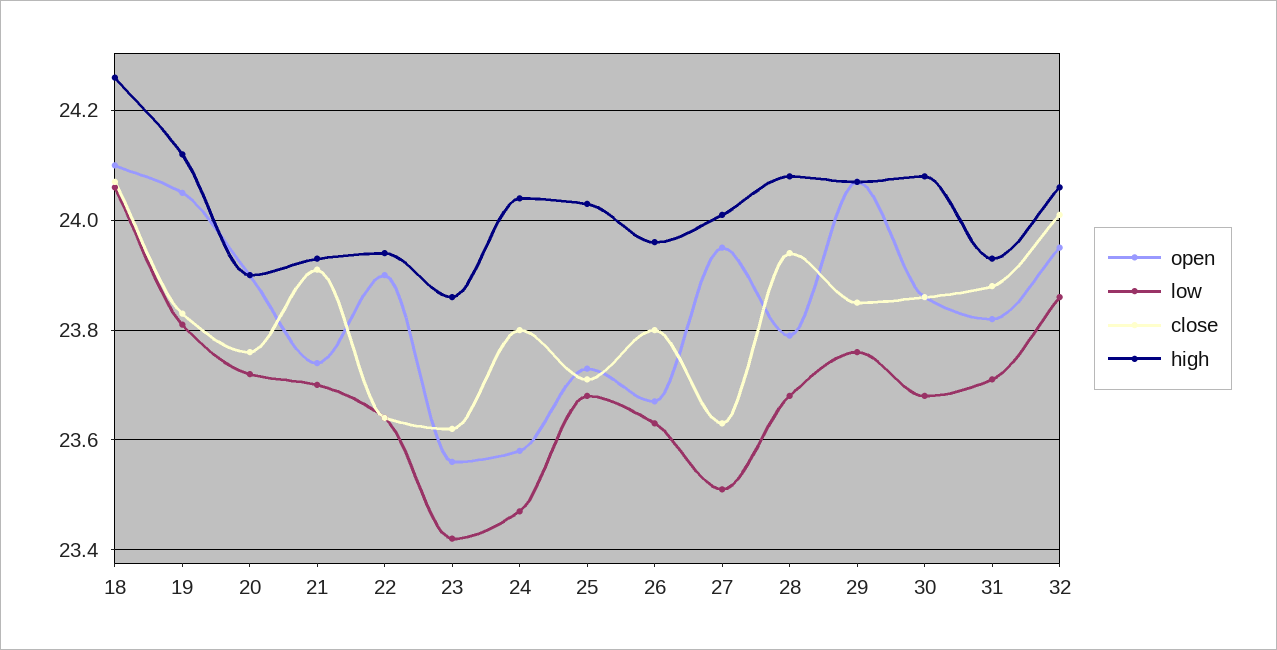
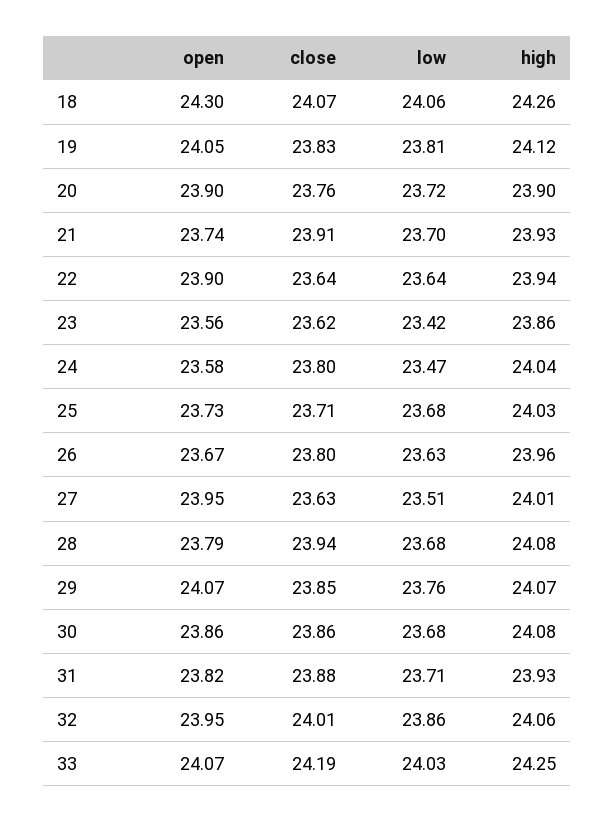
  {
    "open": {
-     "18": 24.1,
+     "18": 24.3,
      "19": 24.05,
      "20": 23.9,
      "21": 23.74,
      "22": 23.9,
      "23": 23.56,
      "24": 23.58,
      "25": 23.73,
      "26": 23.67,
      "27": 23.95,
      "28": 23.79,
      "29": 24.07,
      "30": 23.86,
      "31": 23.82,
-     "32": 23.95
+     "32": 23.95,
+     "33": 24.07
    },
    "low": {
      "18": 24.06,
      "19": 23.81,
      "20": 23.72,
      "21": 23.7,
      "22": 23.64,
      "23": 23.42,
      "24": 23.47,
      "25": 23.68,
      "26": 23.63,
      "27": 23.51,
      "28": 23.68,
      "29": 23.76,
      "30": 23.68,
      "31": 23.71,
-     "32": 23.86
+     "32": 23.86,
+     "33": 24.03
    },
    "close": {
      "18": 24.07,
      "19": 23.83,
      "20": 23.76,
      "21": 23.91,
      "22": 23.64,
      "23": 23.62,
      "24": 23.8,
      "25": 23.71,
      "26": 23.8,
      "27": 23.63,
      "28": 23.94,
      "29": 23.85,
      "30": 23.86,
      "31": 23.88,
-     "32": 24.01
+     "32": 24.01,
+     "33": 24.19
    },
    "high": {
      "18": 24.26,
      "19": 24.12,
      "20": 23.9,
      "21": 23.93,
      "22": 23.94,
      "23": 23.86,
      "24": 24.04,
      "25": 24.03,
      "26": 23.96,
      "27": 24.01,
      "28": 24.08,
      "29": 24.07,
      "30": 24.08,
      "31": 23.93,
-     "32": 24.06
+     "32": 24.06,
+     "33": 24.25
    }
  }

